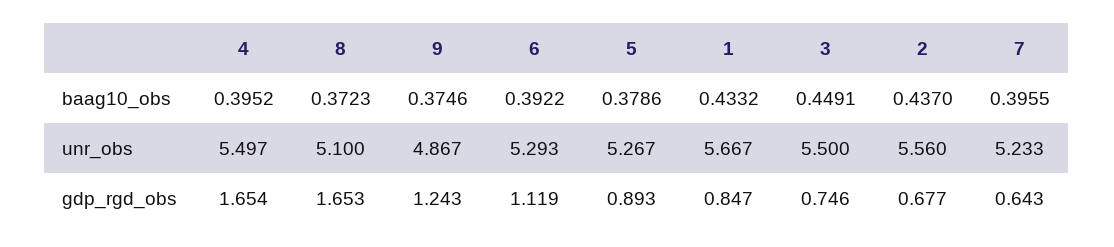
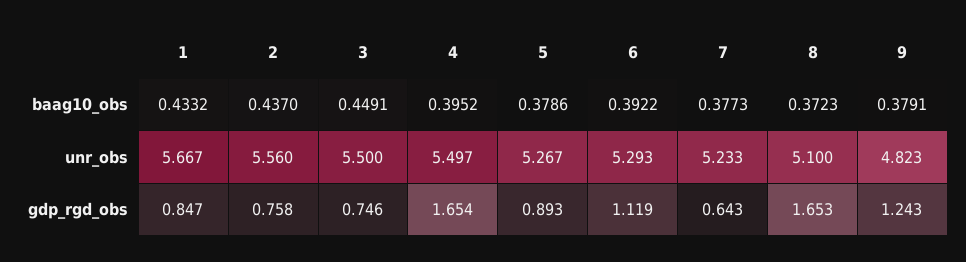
  {
    "4": {
      "baag10_obs": 0.3952,
      "unr_obs": 5.497,
      "gdp_rgd_obs": 1.654
    },
    "8": {
      "baag10_obs": 0.3723,
      "unr_obs": 5.1,
      "gdp_rgd_obs": 1.653
    },
    "9": {
-     "baag10_obs": 0.3746,
+     "baag10_obs": 0.3791,
-     "unr_obs": 4.867,
+     "unr_obs": 4.823,
      "gdp_rgd_obs": 1.243
    },
    "6": {
      "baag10_obs": 0.3922,
      "unr_obs": 5.293,
      "gdp_rgd_obs": 1.119
    },
    "5": {
      "baag10_obs": 0.3786,
      "unr_obs": 5.267,
      "gdp_rgd_obs": 0.893
    },
    "1": {
      "baag10_obs": 0.4332,
      "unr_obs": 5.667,
      "gdp_rgd_obs": 0.847
    },
    "3": {
      "baag10_obs": 0.4491,
      "unr_obs": 5.5,
      "gdp_rgd_obs": 0.746
    },
    "2": {
      "baag10_obs": 0.437,
      "unr_obs": 5.56,
-     "gdp_rgd_obs": 0.677
+     "gdp_rgd_obs": 0.758
    },
    "7": {
-     "baag10_obs": 0.3955,
+     "baag10_obs": 0.3773,
      "unr_obs": 5.233,
      "gdp_rgd_obs": 0.643
    }
  }

